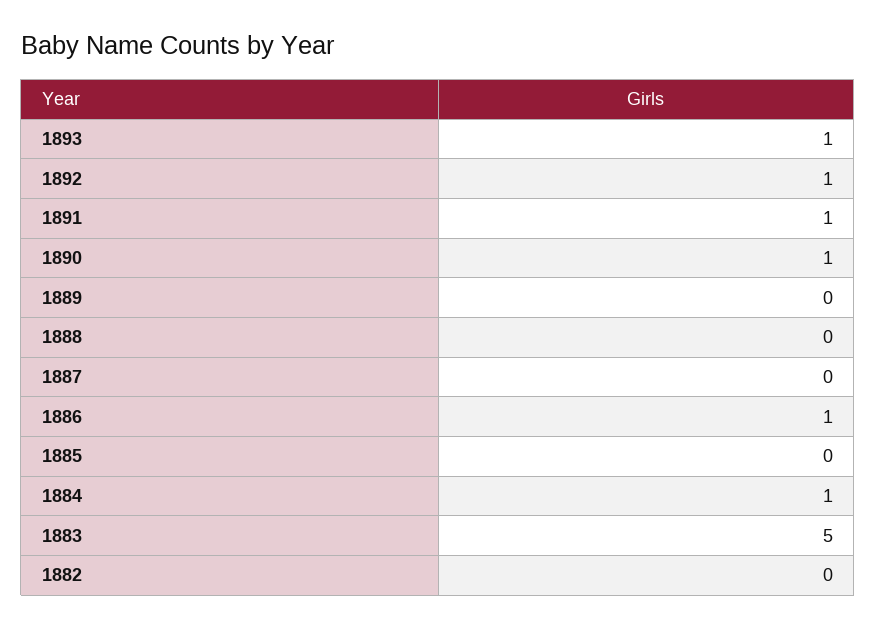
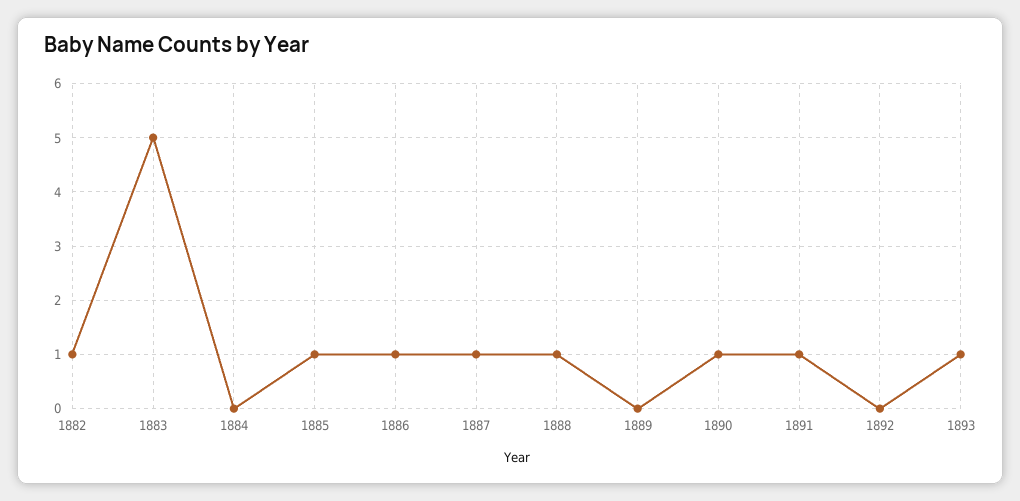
  {
    "1893": 1,
-   "1892": 1,
+   "1892": 0,
    "1891": 1,
    "1890": 1,
    "1889": 0,
-   "1888": 0,
+   "1888": 1,
-   "1887": 0,
+   "1887": 1,
    "1886": 1,
-   "1885": 0,
+   "1885": 1,
-   "1884": 1,
+   "1884": 0,
    "1883": 5,
-   "1882": 0
+   "1882": 1
  }

